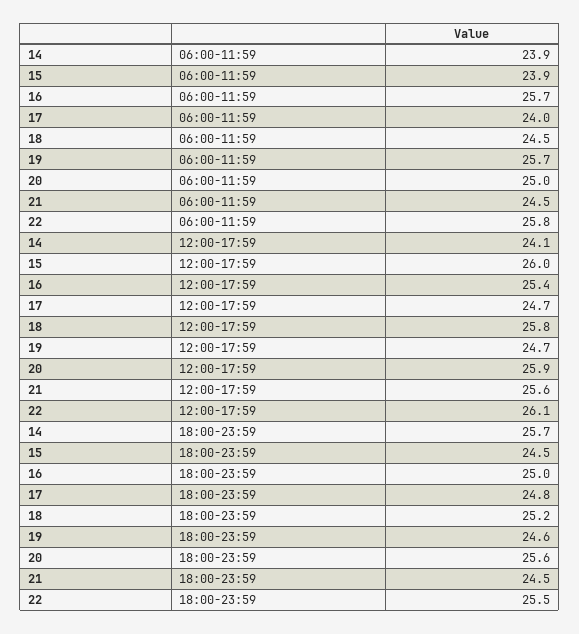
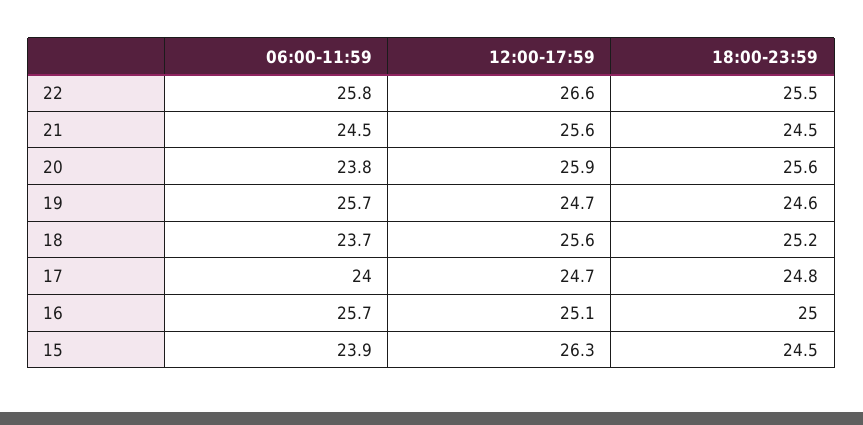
  {
-   "14": {
-     "06:00-11:59": 23.9,
-     "12:00-17:59": 24.1,
-     "18:00-23:59": 25.7
-   },
    "15": {
      "06:00-11:59": 23.9,
-     "12:00-17:59": 26,
+     "12:00-17:59": 26.3,
      "18:00-23:59": 24.5
    },
    "16": {
      "06:00-11:59": 25.7,
-     "12:00-17:59": 25.4,
+     "12:00-17:59": 25.1,
      "18:00-23:59": 25
    },
    "17": {
      "06:00-11:59": 24,
      "12:00-17:59": 24.7,
      "18:00-23:59": 24.8
    },
    "18": {
-     "06:00-11:59": 24.5,
+     "06:00-11:59": 23.7,
-     "12:00-17:59": 25.8,
+     "12:00-17:59": 25.6,
      "18:00-23:59": 25.2
    },
    "19": {
      "06:00-11:59": 25.7,
      "12:00-17:59": 24.7,
      "18:00-23:59": 24.6
    },
    "20": {
-     "06:00-11:59": 25,
+     "06:00-11:59": 23.8,
      "12:00-17:59": 25.9,
      "18:00-23:59": 25.6
    },
    "21": {
      "06:00-11:59": 24.5,
      "12:00-17:59": 25.6,
      "18:00-23:59": 24.5
    },
    "22": {
      "06:00-11:59": 25.8,
-     "12:00-17:59": 26.1,
+     "12:00-17:59": 26.6,
      "18:00-23:59": 25.5
    }
  }

